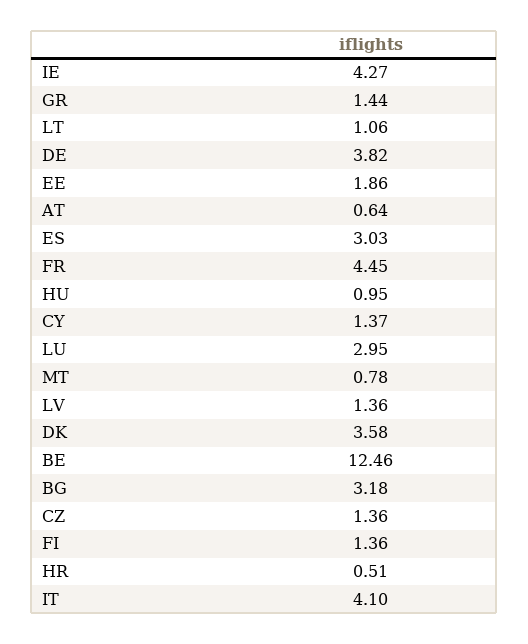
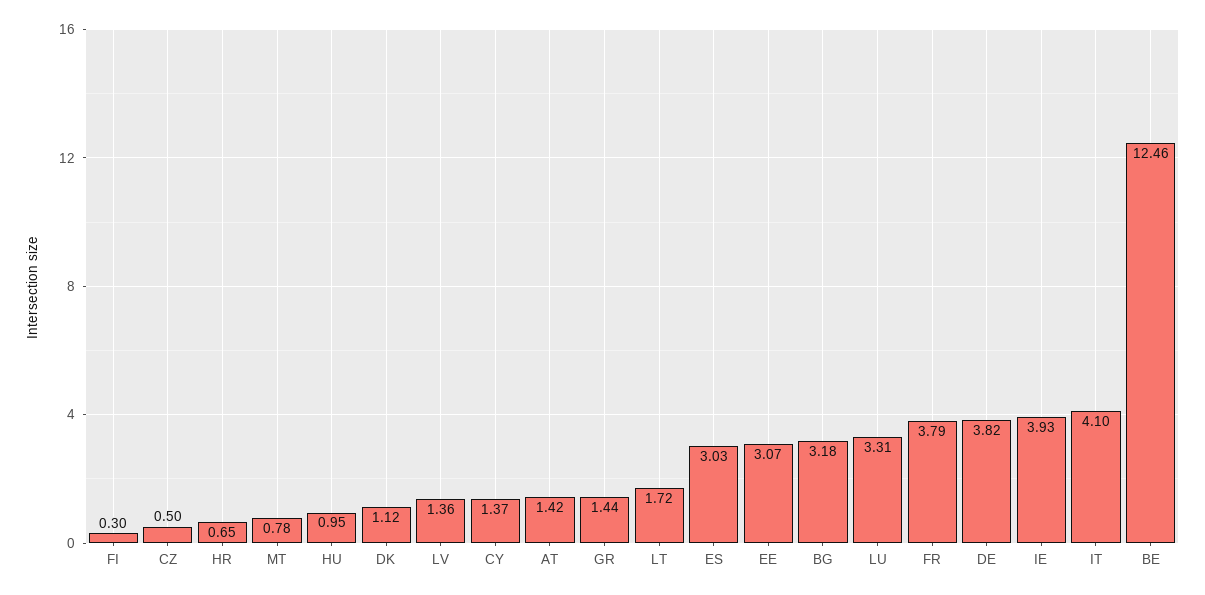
  {
-   "IE": 4.27,
+   "IE": 3.93,
    "GR": 1.44,
-   "LT": 1.06,
+   "LT": 1.72,
    "DE": 3.82,
-   "EE": 1.86,
+   "EE": 3.07,
-   "AT": 0.64,
+   "AT": 1.42,
    "ES": 3.03,
-   "FR": 4.45,
+   "FR": 3.79,
    "HU": 0.95,
    "CY": 1.37,
-   "LU": 2.95,
+   "LU": 3.31,
    "MT": 0.78,
    "LV": 1.36,
-   "DK": 3.58,
+   "DK": 1.12,
    "BE": 12.46,
    "BG": 3.18,
-   "CZ": 1.36,
+   "CZ": 0.5,
-   "FI": 1.36,
+   "FI": 0.3,
-   "HR": 0.51,
+   "HR": 0.65,
    "IT": 4.1
  }

